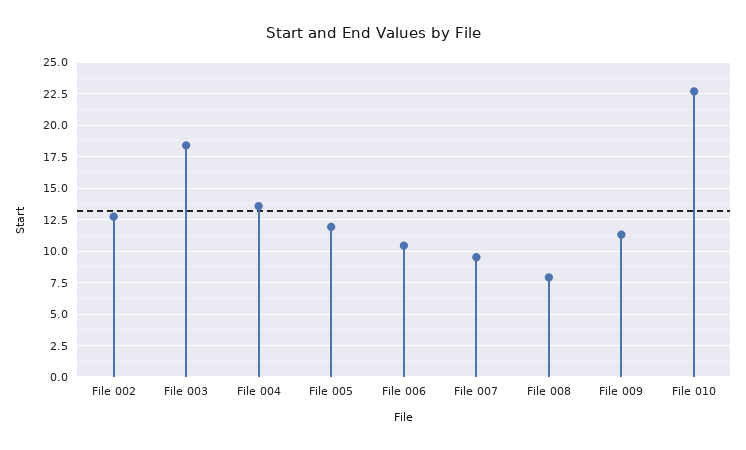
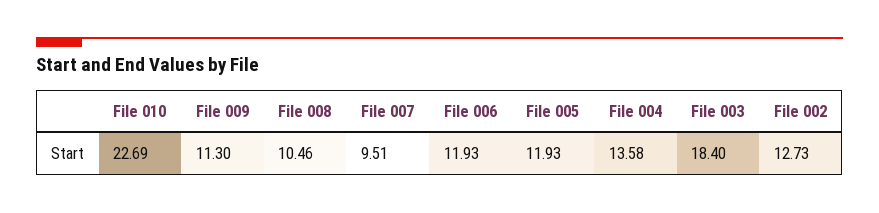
  {
    "File 002": 12.73,
    "File 003": 18.4,
    "File 004": 13.58,
    "File 005": 11.93,
-   "File 006": 10.5,
+   "File 006": 11.93,
    "File 007": 9.51,
-   "File 008": 8,
+   "File 008": 10.46,
    "File 009": 11.3,
    "File 010": 22.69
  }

